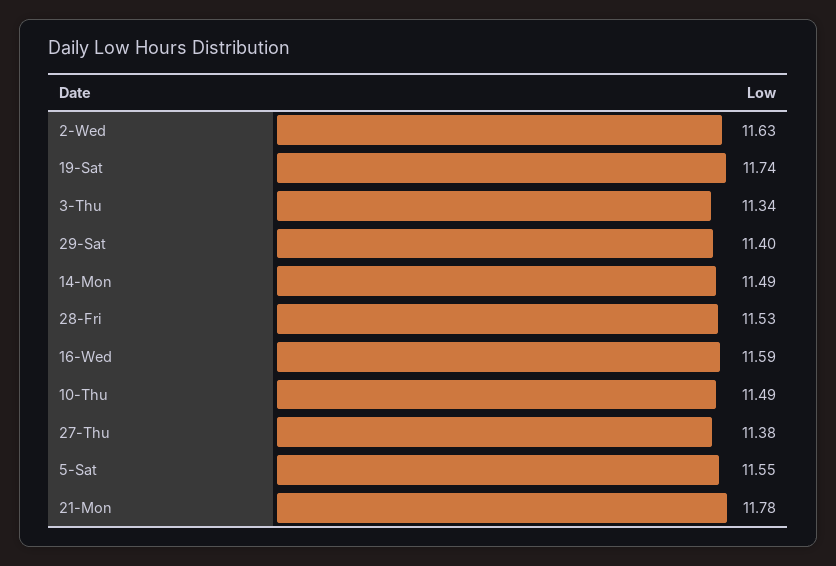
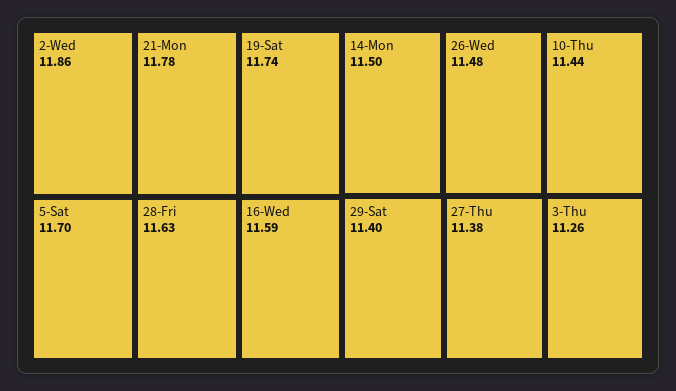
  {
-   "2-Wed": 11.63,
+   "2-Wed": 11.86,
    "19-Sat": 11.74,
-   "3-Thu": 11.34,
+   "3-Thu": 11.26,
    "29-Sat": 11.4,
-   "14-Mon": 11.49,
+   "14-Mon": 11.5,
-   "28-Fri": 11.53,
+   "28-Fri": 11.63,
    "16-Wed": 11.59,
-   "10-Thu": 11.49,
+   "10-Thu": 11.44,
    "27-Thu": 11.38,
-   "5-Sat": 11.55,
+   "5-Sat": 11.7,
-   "21-Mon": 11.78
+   "21-Mon": 11.78,
+   "26-Wed": 11.48
  }

